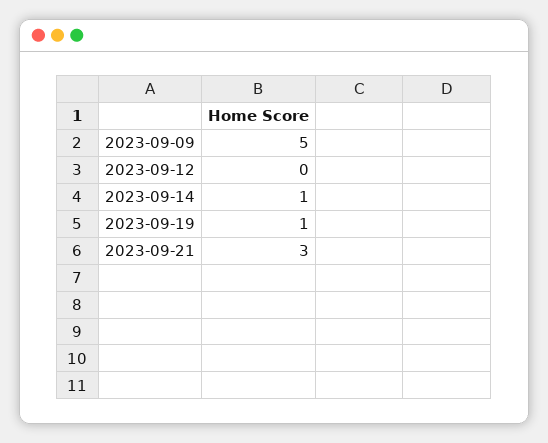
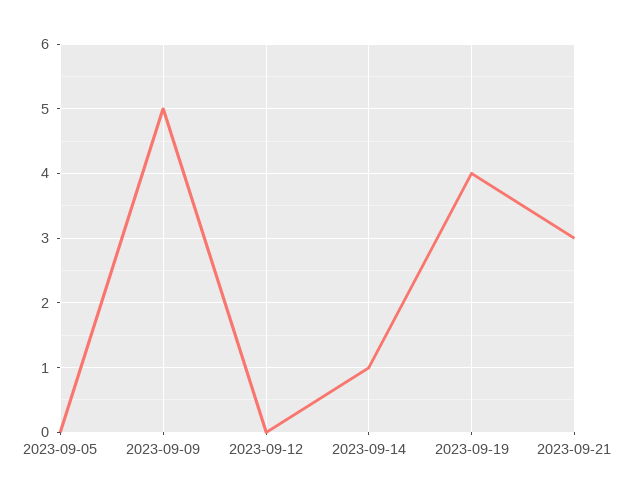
  {
    "2023-09-09": 5,
    "2023-09-12": 0,
    "2023-09-14": 1,
-   "2023-09-19": 1,
+   "2023-09-19": 4,
-   "2023-09-21": 3
+   "2023-09-21": 3,
+   "2023-09-05": 0
  }

